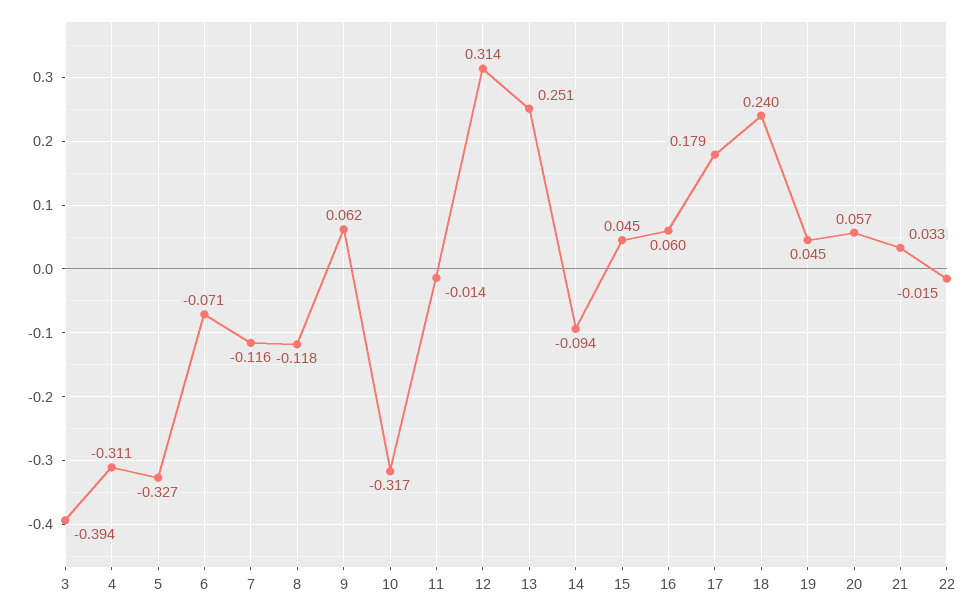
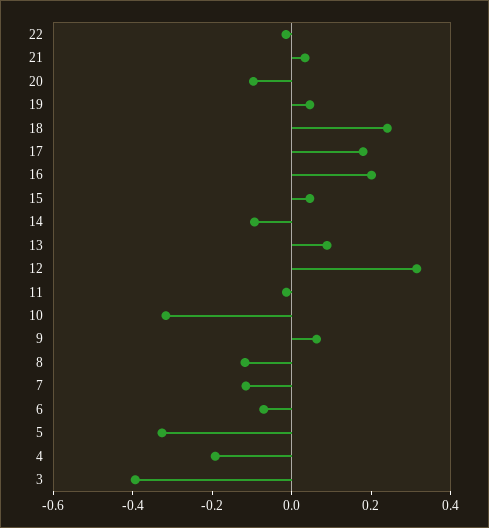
  {
    "3": -0.394,
-   "4": -0.311,
+   "4": -0.2,
    "5": -0.327,
    "6": -0.071,
    "7": -0.116,
    "8": -0.118,
    "9": 0.062,
    "10": -0.317,
    "11": -0.014,
    "12": 0.314,
-   "13": 0.251,
+   "13": 0.1,
    "14": -0.094,
    "15": 0.045,
-   "16": 0.06,
+   "16": 0.2,
    "17": 0.179,
    "18": 0.24,
    "19": 0.045,
-   "20": 0.057,
+   "20": -0.1,
    "21": 0.033,
    "22": -0.015
  }

